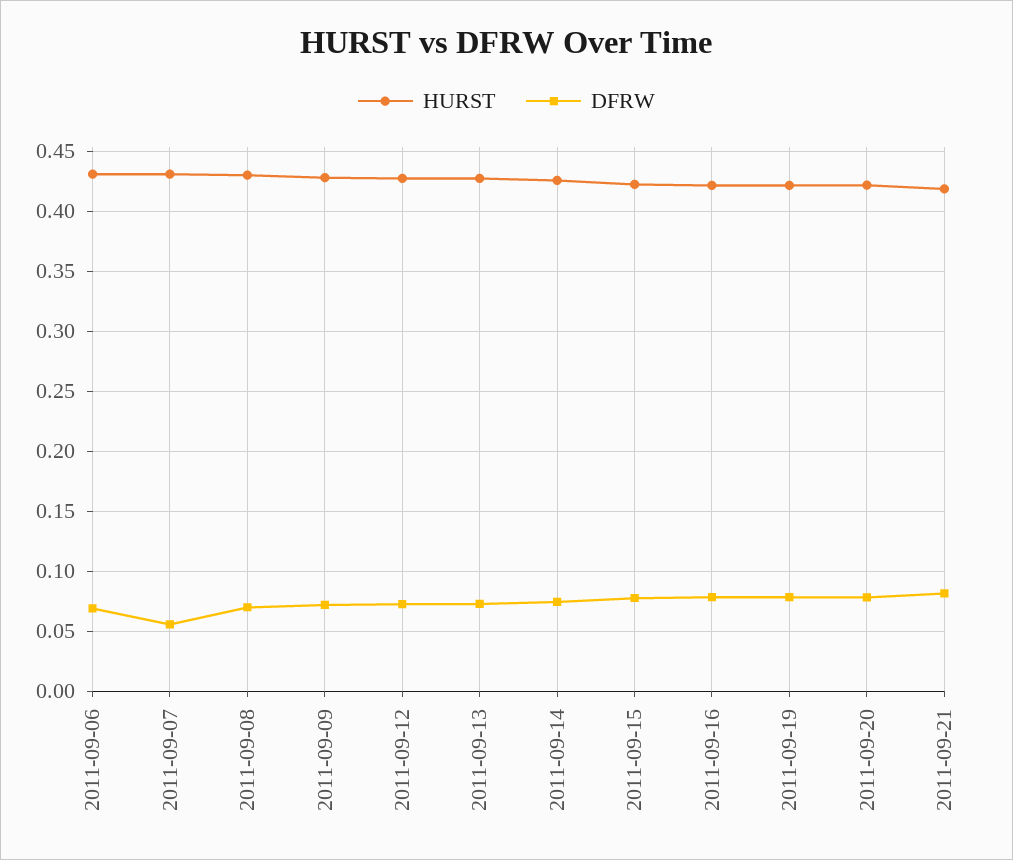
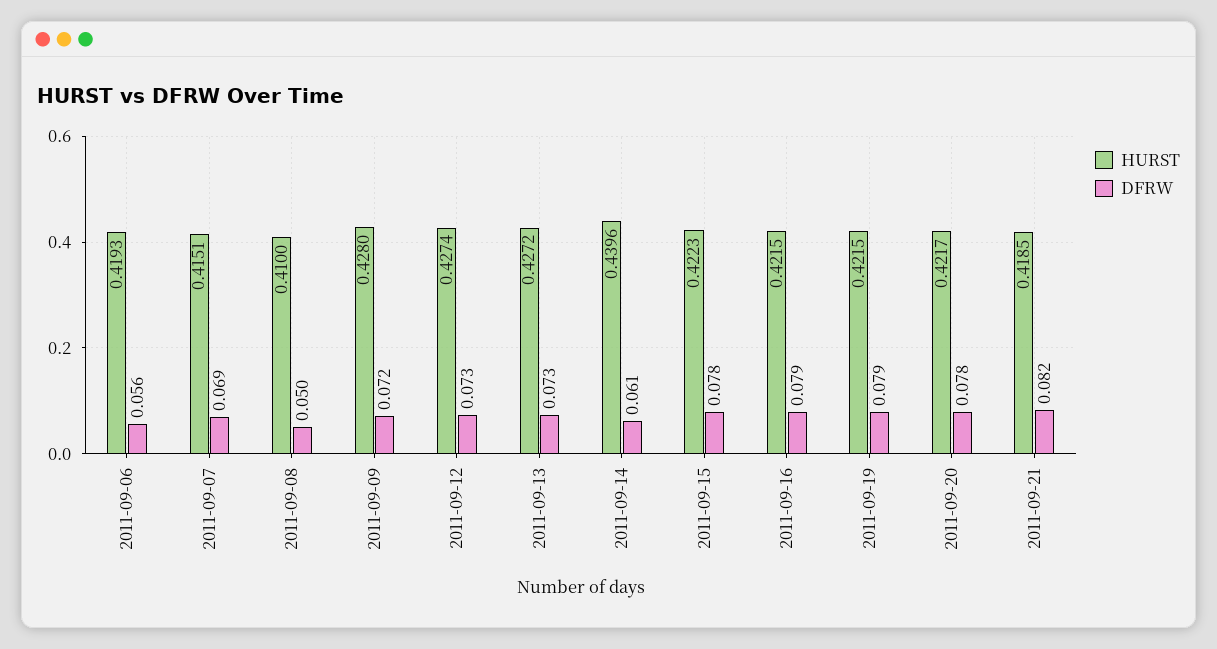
  {
    "HURST": {
-     "2011-09-06": 0.43,
+     "2011-09-06": 0.4193,
-     "2011-09-07": 0.43,
+     "2011-09-07": 0.4151,
-     "2011-09-08": 0.43,
+     "2011-09-08": 0.41,
      "2011-09-09": 0.428,
      "2011-09-12": 0.4274,
      "2011-09-13": 0.4272,
-     "2011-09-14": 0.425,
+     "2011-09-14": 0.4396,
      "2011-09-15": 0.4223,
      "2011-09-16": 0.4215,
      "2011-09-19": 0.4215,
      "2011-09-20": 0.4217,
      "2011-09-21": 0.4185
    },
    "DFRW": {
-     "2011-09-06": 0.07,
+     "2011-09-06": 0.056,
-     "2011-09-07": 0.055,
+     "2011-09-07": 0.069,
-     "2011-09-08": 0.07,
+     "2011-09-08": 0.05,
      "2011-09-09": 0.072,
      "2011-09-12": 0.073,
      "2011-09-13": 0.073,
-     "2011-09-14": 0.075,
+     "2011-09-14": 0.061,
      "2011-09-15": 0.078,
      "2011-09-16": 0.079,
      "2011-09-19": 0.079,
      "2011-09-20": 0.078,
      "2011-09-21": 0.082
    }
  }

